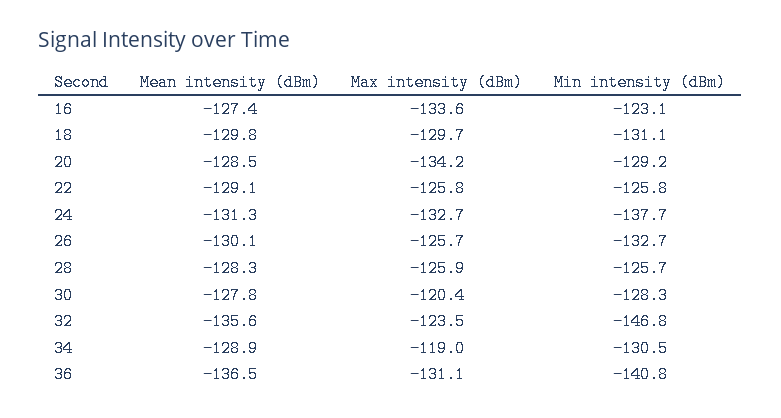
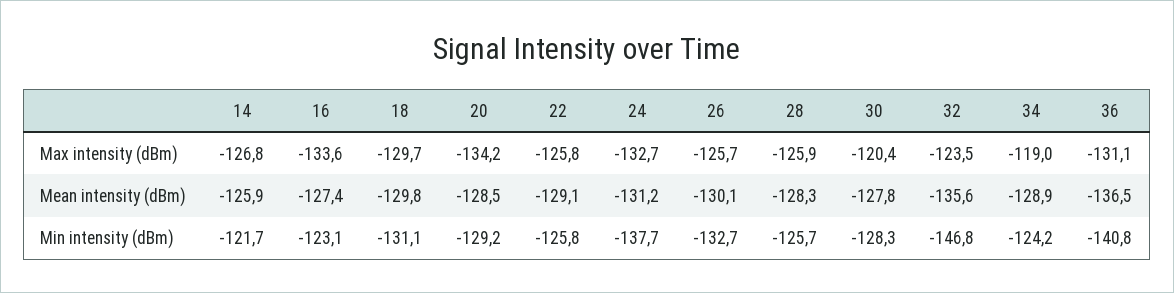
  {
    "Mean intensity (dBm)": {
      "16": -127.4,
      "18": -129.8,
      "20": -128.5,
      "22": -129.1,
-     "24": -131.3,
+     "24": -131.2,
      "26": -130.1,
      "28": -128.3,
      "30": -127.8,
      "32": -135.6,
      "34": -128.9,
-     "36": -136.5
+     "36": -136.5,
+     "14": -125.9
    },
    "Max intensity (dBm)": {
      "16": -133.6,
      "18": -129.7,
      "20": -134.2,
      "22": -125.8,
      "24": -132.7,
      "26": -125.7,
      "28": -125.9,
      "30": -120.4,
      "32": -123.5,
      "34": -119,
-     "36": -131.1
+     "36": -131.1,
+     "14": -126.8
    },
    "Min intensity (dBm)": {
      "16": -123.1,
      "18": -131.1,
      "20": -129.2,
      "22": -125.8,
      "24": -137.7,
      "26": -132.7,
      "28": -125.7,
      "30": -128.3,
      "32": -146.8,
-     "34": -130.5,
+     "34": -124.2,
-     "36": -140.8
+     "36": -140.8,
+     "14": -121.7
    }
  }

